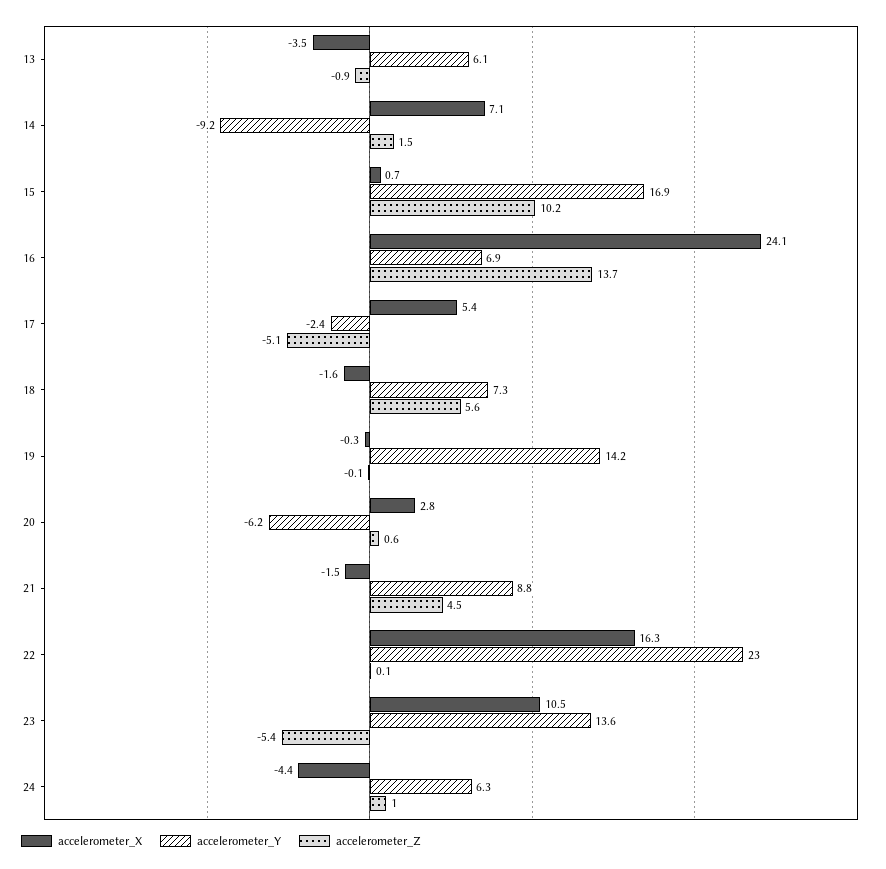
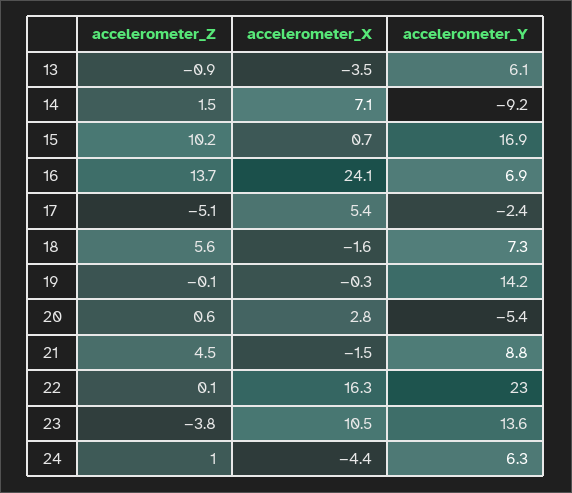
  {
    "accelerometer_X": {
      "13": -3.5,
      "14": 7.1,
      "15": 0.7,
      "16": 24.1,
      "17": 5.4,
      "18": -1.6,
      "19": -0.3,
      "20": 2.8,
      "21": -1.5,
      "22": 16.3,
      "23": 10.5,
      "24": -4.4
    },
    "accelerometer_Y": {
      "13": 6.1,
      "14": -9.2,
      "15": 16.9,
      "16": 6.9,
      "17": -2.4,
      "18": 7.3,
      "19": 14.2,
-     "20": -6.2,
+     "20": -5.4,
      "21": 8.8,
      "22": 23,
      "23": 13.6,
      "24": 6.3
    },
    "accelerometer_Z": {
      "13": -0.9,
      "14": 1.5,
      "15": 10.2,
      "16": 13.7,
      "17": -5.1,
      "18": 5.6,
      "19": -0.1,
      "20": 0.6,
      "21": 4.5,
      "22": 0.1,
-     "23": -5.4,
+     "23": -3.8,
      "24": 1
    }
  }

